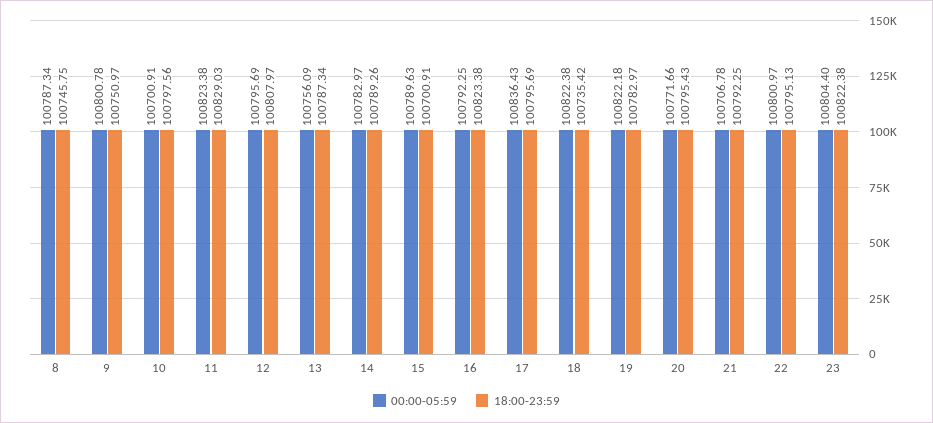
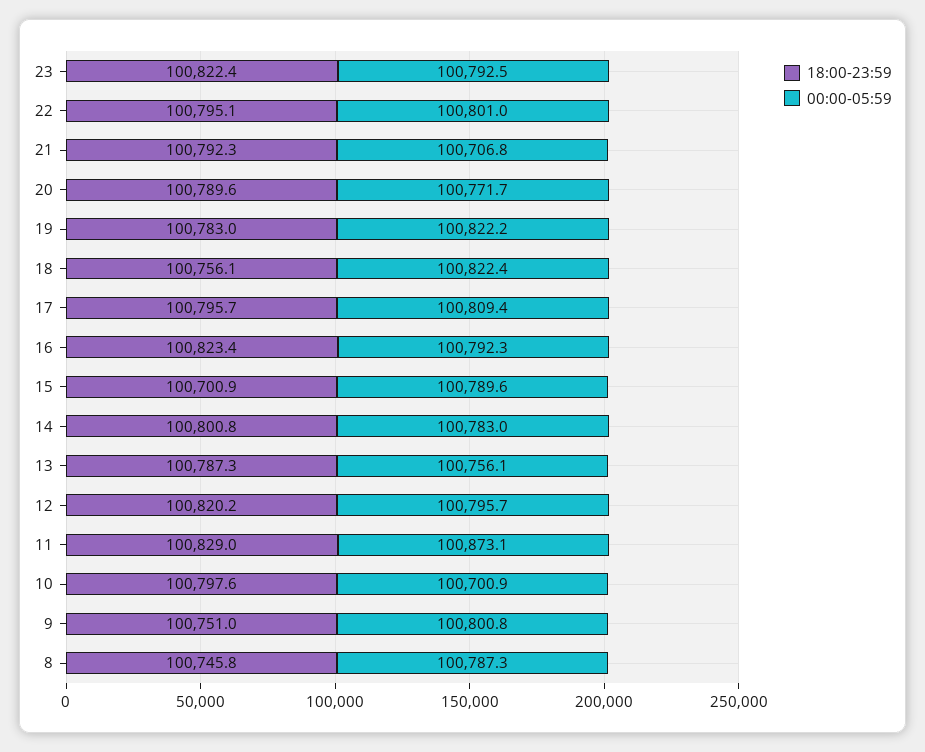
  {
    "00:00-05:59": {
      "8": 100787.34,
      "9": 100800.78,
      "10": 100700.91,
-     "11": 100823.38,
+     "11": 100873.1,
      "12": 100795.69,
      "13": 100756.09,
      "14": 100782.97,
      "15": 100789.63,
      "16": 100792.25,
-     "17": 100836.43,
+     "17": 100809.4,
      "18": 100822.38,
      "19": 100822.18,
      "20": 100771.66,
      "21": 100706.78,
      "22": 100800.97,
-     "23": 100804.4
+     "23": 100792.5
    },
    "18:00-23:59": {
      "8": 100745.75,
      "9": 100750.97,
      "10": 100797.56,
      "11": 100829.03,
-     "12": 100807.97,
+     "12": 100820.2,
      "13": 100787.34,
-     "14": 100789.26,
+     "14": 100800.8,
      "15": 100700.91,
      "16": 100823.38,
      "17": 100795.69,
-     "18": 100735.42,
+     "18": 100756.1,
      "19": 100782.97,
-     "20": 100795.43,
+     "20": 100789.6,
      "21": 100792.25,
      "22": 100795.13,
      "23": 100822.38
    }
  }

